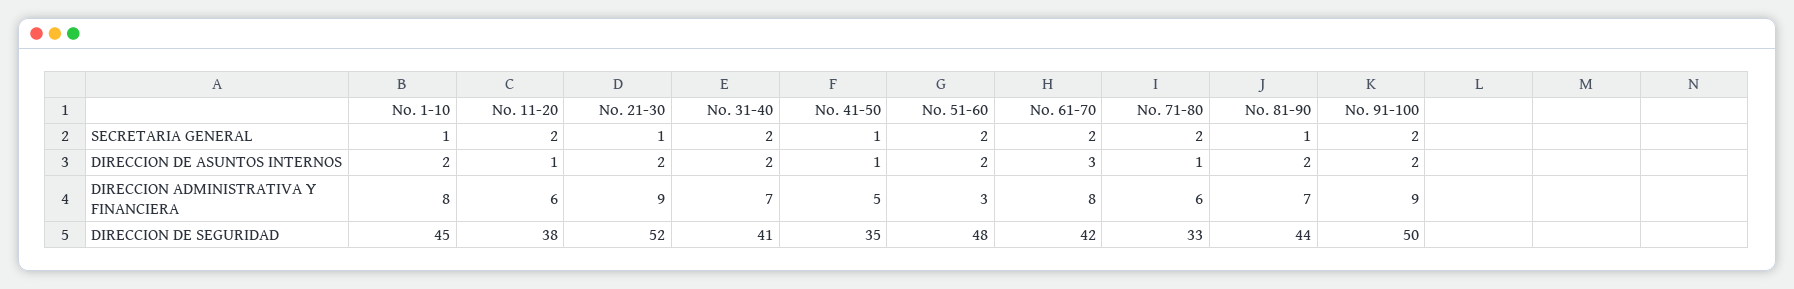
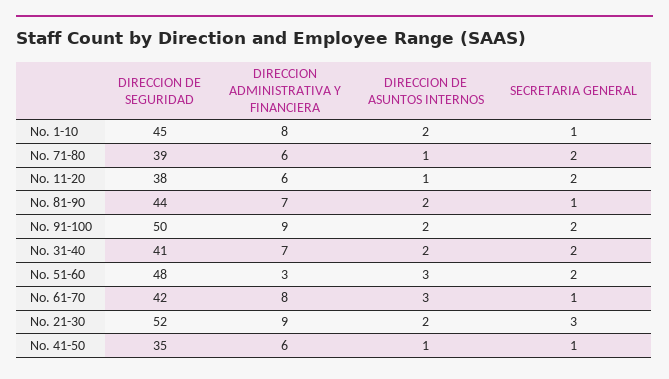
  {
    "No. 1-10": {
      "SECRETARIA GENERAL": 1,
      "DIRECCION DE ASUNTOS INTERNOS": 2,
      "DIRECCION ADMINISTRATIVA Y FINANCIERA": 8,
      "DIRECCION DE SEGURIDAD": 45
    },
    "No. 11-20": {
      "SECRETARIA GENERAL": 2,
      "DIRECCION DE ASUNTOS INTERNOS": 1,
      "DIRECCION ADMINISTRATIVA Y FINANCIERA": 6,
      "DIRECCION DE SEGURIDAD": 38
    },
    "No. 21-30": {
-     "SECRETARIA GENERAL": 1,
+     "SECRETARIA GENERAL": 3,
      "DIRECCION DE ASUNTOS INTERNOS": 2,
      "DIRECCION ADMINISTRATIVA Y FINANCIERA": 9,
      "DIRECCION DE SEGURIDAD": 52
    },
    "No. 31-40": {
      "SECRETARIA GENERAL": 2,
      "DIRECCION DE ASUNTOS INTERNOS": 2,
      "DIRECCION ADMINISTRATIVA Y FINANCIERA": 7,
      "DIRECCION DE SEGURIDAD": 41
    },
    "No. 41-50": {
      "SECRETARIA GENERAL": 1,
      "DIRECCION DE ASUNTOS INTERNOS": 1,
-     "DIRECCION ADMINISTRATIVA Y FINANCIERA": 5,
+     "DIRECCION ADMINISTRATIVA Y FINANCIERA": 6,
      "DIRECCION DE SEGURIDAD": 35
    },
    "No. 51-60": {
      "SECRETARIA GENERAL": 2,
-     "DIRECCION DE ASUNTOS INTERNOS": 2,
+     "DIRECCION DE ASUNTOS INTERNOS": 3,
      "DIRECCION ADMINISTRATIVA Y FINANCIERA": 3,
      "DIRECCION DE SEGURIDAD": 48
    },
    "No. 61-70": {
-     "SECRETARIA GENERAL": 2,
+     "SECRETARIA GENERAL": 1,
      "DIRECCION DE ASUNTOS INTERNOS": 3,
      "DIRECCION ADMINISTRATIVA Y FINANCIERA": 8,
      "DIRECCION DE SEGURIDAD": 42
    },
    "No. 71-80": {
      "SECRETARIA GENERAL": 2,
      "DIRECCION DE ASUNTOS INTERNOS": 1,
      "DIRECCION ADMINISTRATIVA Y FINANCIERA": 6,
-     "DIRECCION DE SEGURIDAD": 33
+     "DIRECCION DE SEGURIDAD": 39
    },
    "No. 81-90": {
      "SECRETARIA GENERAL": 1,
      "DIRECCION DE ASUNTOS INTERNOS": 2,
      "DIRECCION ADMINISTRATIVA Y FINANCIERA": 7,
      "DIRECCION DE SEGURIDAD": 44
    },
    "No. 91-100": {
      "SECRETARIA GENERAL": 2,
      "DIRECCION DE ASUNTOS INTERNOS": 2,
      "DIRECCION ADMINISTRATIVA Y FINANCIERA": 9,
      "DIRECCION DE SEGURIDAD": 50
    }
  }

